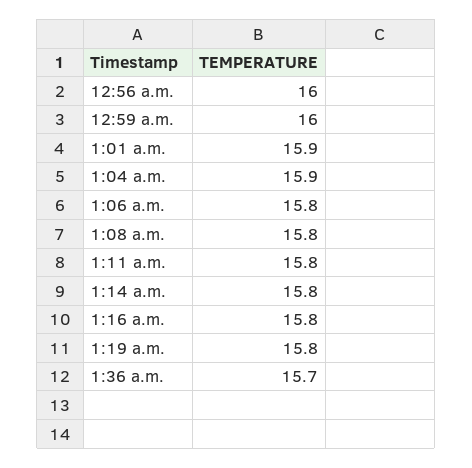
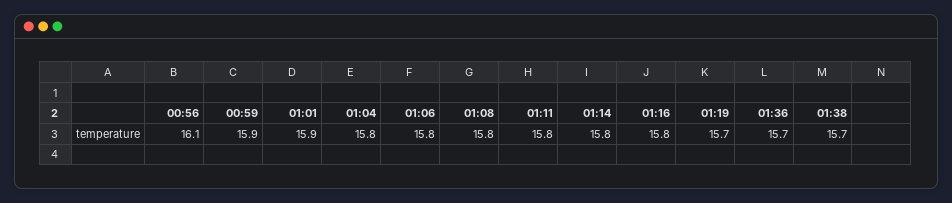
  {
-   "12:56 a.m.": 16,
+   "12:56 a.m.": 16.1,
-   "12:59 a.m.": 16,
+   "12:59 a.m.": 15.9,
    "1:01 a.m.": 15.9,
-   "1:04 a.m.": 15.9,
+   "1:04 a.m.": 15.8,
    "1:06 a.m.": 15.8,
    "1:08 a.m.": 15.8,
    "1:11 a.m.": 15.8,
    "1:14 a.m.": 15.8,
    "1:16 a.m.": 15.8,
-   "1:19 a.m.": 15.8,
+   "1:19 a.m.": 15.7,
-   "1:36 a.m.": 15.7
+   "1:36 a.m.": 15.7,
+   "01:38": 15.7
  }

